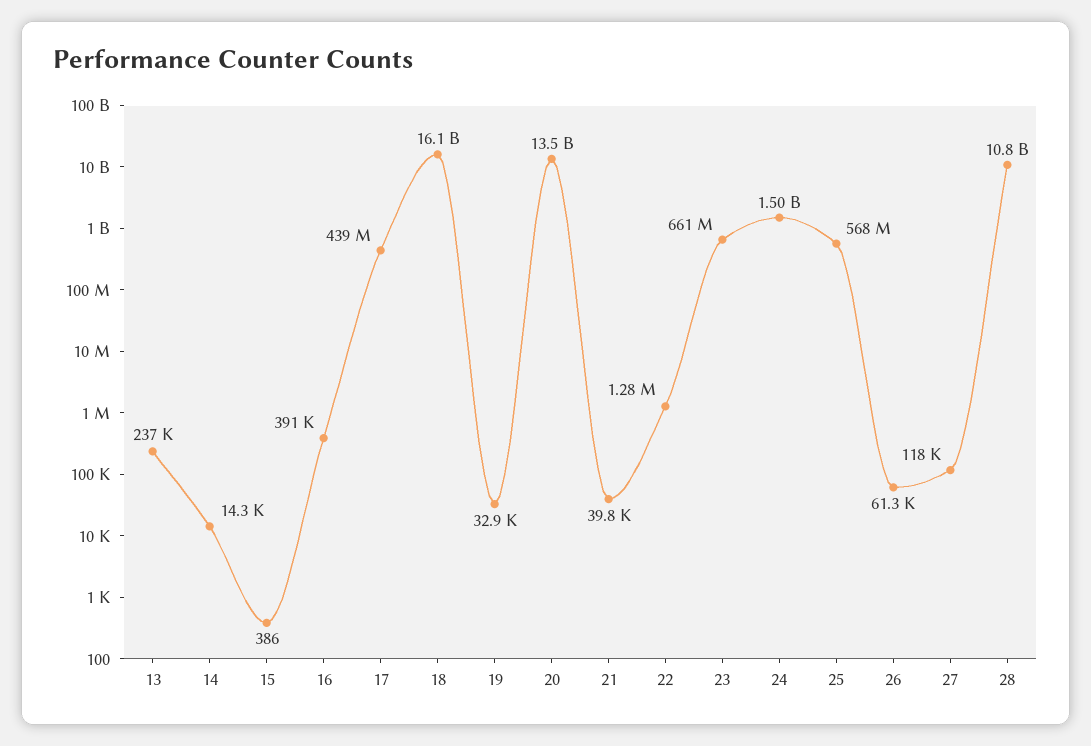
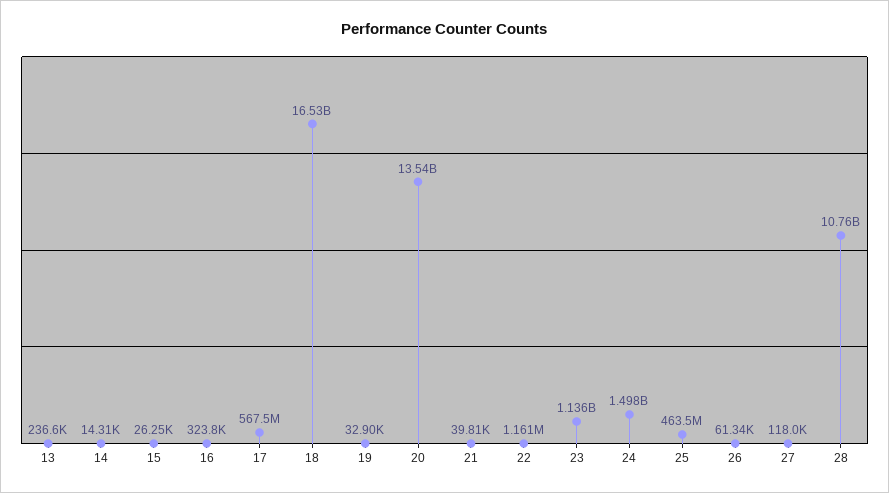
  {
    "13": 236600,
    "14": 14310,
-   "15": 386,
+   "15": 26250,
-   "16": 391000,
+   "16": 323800,
-   "17": 439000000,
+   "17": 567500000,
-   "18": 16100000000,
+   "18": 16530000000,
    "19": 32900,
    "20": 13540000000,
    "21": 39810,
-   "22": 1280000,
+   "22": 1161000,
-   "23": 661000000,
+   "23": 1136000000,
    "24": 1498000000,
-   "25": 568000000,
+   "25": 463500000,
    "26": 61340,
    "27": 118000,
    "28": 10760000000
  }

